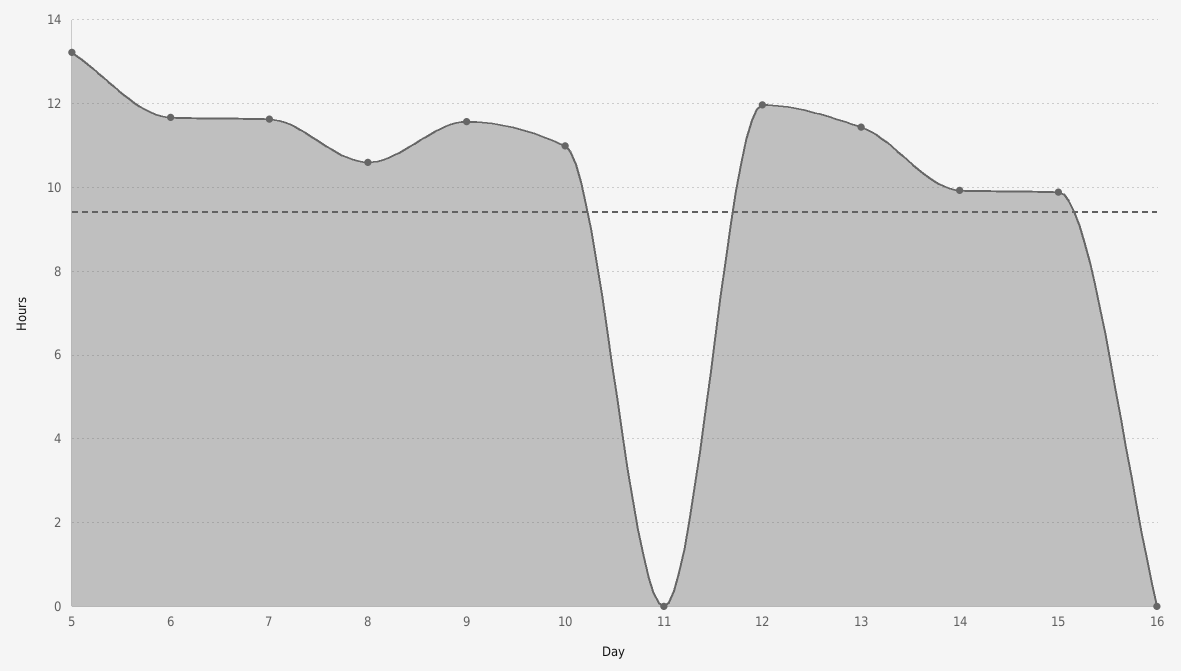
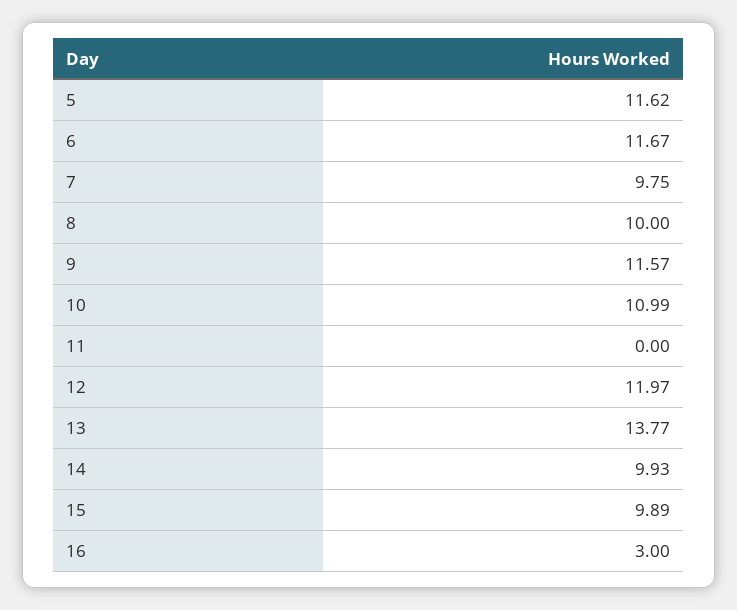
  {
-   "5": 13.2,
+   "5": 11.62,
    "6": 11.67,
-   "7": 11.6,
+   "7": 9.75,
-   "8": 10.6,
+   "8": 10,
    "9": 11.57,
    "10": 10.99,
    "11": 0,
    "12": 11.97,
-   "13": 11.4,
+   "13": 13.77,
    "14": 9.93,
    "15": 9.89,
-   "16": 0
+   "16": 3
  }

